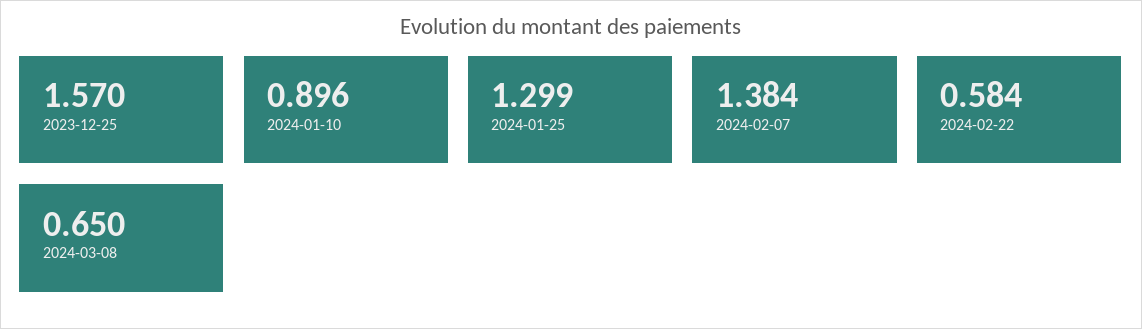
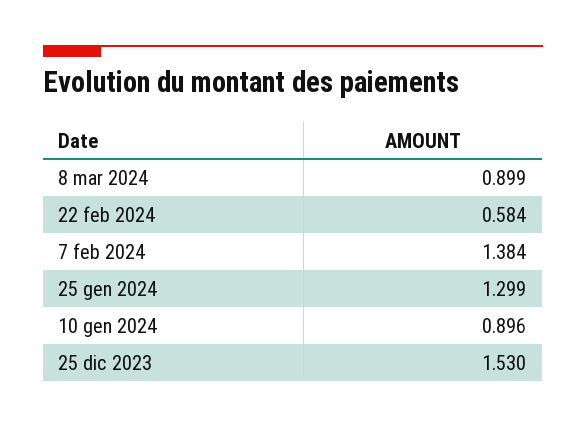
  {
-   "2023-12-25": 1.57,
+   "2023-12-25": 1.53,
    "2024-01-10": 0.896,
    "2024-01-25": 1.299,
    "2024-02-07": 1.384,
    "2024-02-22": 0.584,
-   "2024-03-08": 0.65
+   "2024-03-08": 0.899
  }

